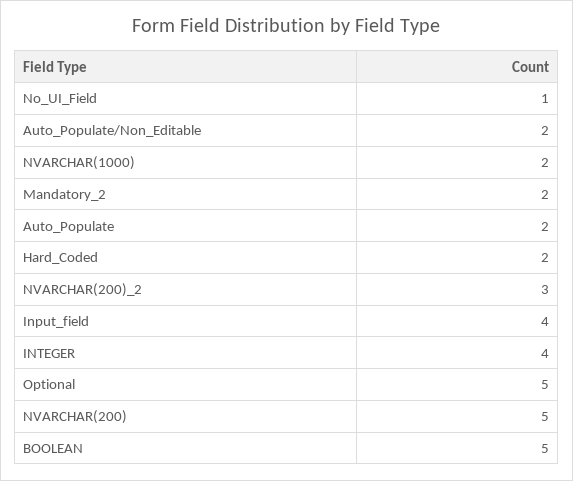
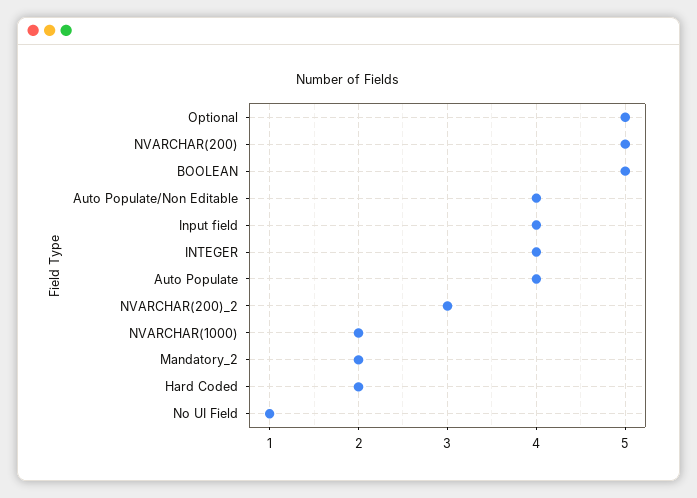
  {
    "No_UI_Field": 1,
-   "Auto_Populate/Non_Editable": 2,
+   "Auto_Populate/Non_Editable": 4,
    "NVARCHAR(1000)": 2,
    "Mandatory_2": 2,
-   "Auto_Populate": 2,
+   "Auto_Populate": 4,
    "Hard_Coded": 2,
    "NVARCHAR(200)_2": 3,
    "Input_field": 4,
    "INTEGER": 4,
    "Optional": 5,
    "NVARCHAR(200)": 5,
    "BOOLEAN": 5
  }

